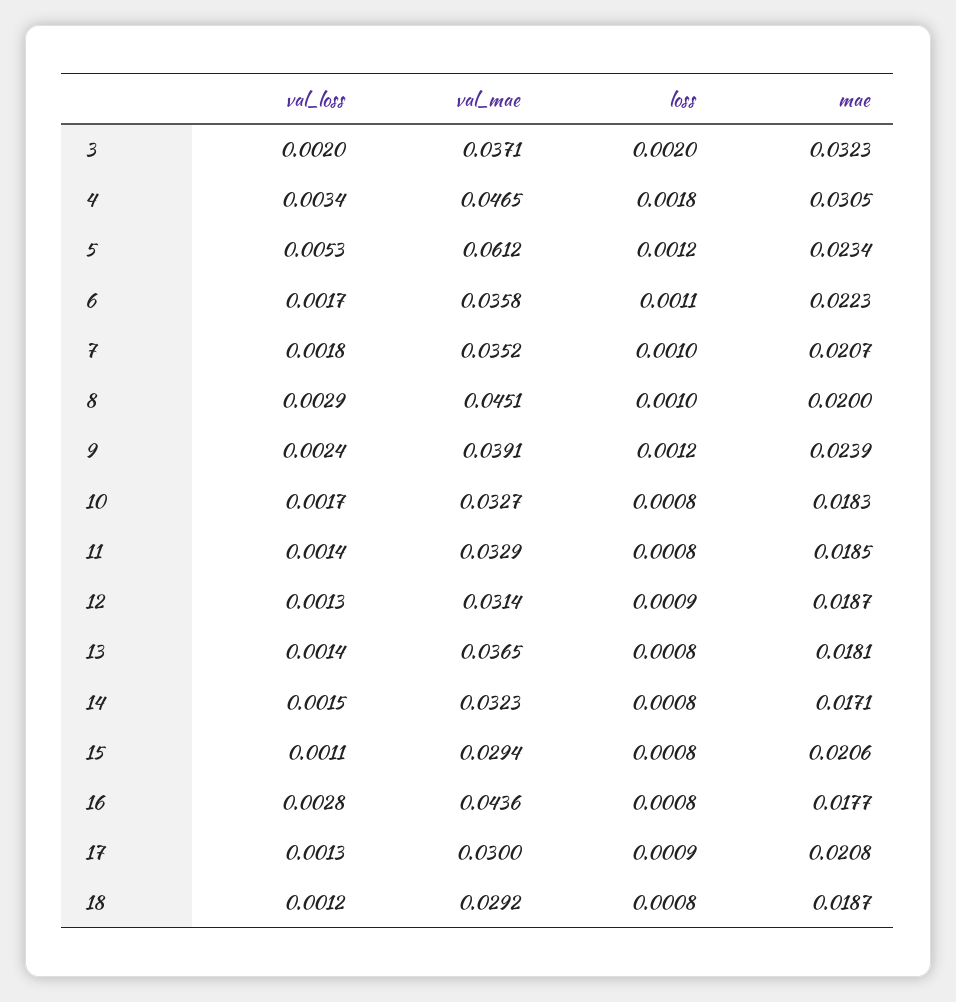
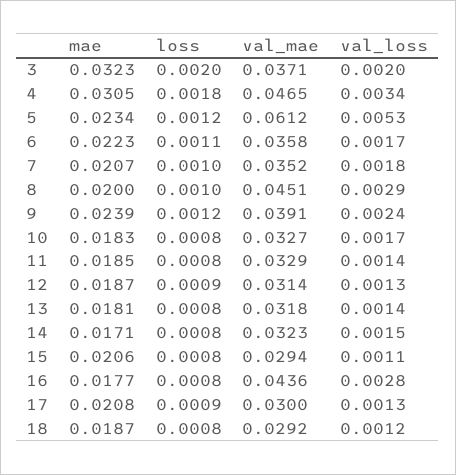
  {
    "val_loss": {
      "3": 0.002,
      "4": 0.0034,
      "5": 0.0053,
      "6": 0.0017,
      "7": 0.0018,
      "8": 0.0029,
      "9": 0.0024,
      "10": 0.0017,
      "11": 0.0014,
      "12": 0.0013,
      "13": 0.0014,
      "14": 0.0015,
      "15": 0.0011,
      "16": 0.0028,
      "17": 0.0013,
      "18": 0.0012
    },
    "val_mae": {
      "3": 0.0371,
      "4": 0.0465,
      "5": 0.0612,
      "6": 0.0358,
      "7": 0.0352,
      "8": 0.0451,
      "9": 0.0391,
      "10": 0.0327,
      "11": 0.0329,
      "12": 0.0314,
-     "13": 0.0365,
+     "13": 0.0318,
      "14": 0.0323,
      "15": 0.0294,
      "16": 0.0436,
      "17": 0.03,
      "18": 0.0292
    },
    "loss": {
      "3": 0.002,
      "4": 0.0018,
      "5": 0.0012,
      "6": 0.0011,
      "7": 0.001,
      "8": 0.001,
      "9": 0.0012,
      "10": 0.0008,
      "11": 0.0008,
      "12": 0.0009,
      "13": 0.0008,
      "14": 0.0008,
      "15": 0.0008,
      "16": 0.0008,
      "17": 0.0009,
      "18": 0.0008
    },
    "mae": {
      "3": 0.0323,
      "4": 0.0305,
      "5": 0.0234,
      "6": 0.0223,
      "7": 0.0207,
      "8": 0.02,
      "9": 0.0239,
      "10": 0.0183,
      "11": 0.0185,
      "12": 0.0187,
      "13": 0.0181,
      "14": 0.0171,
      "15": 0.0206,
      "16": 0.0177,
      "17": 0.0208,
      "18": 0.0187
    }
  }

